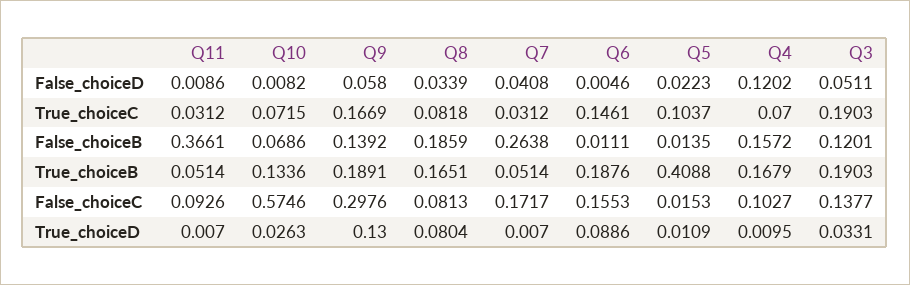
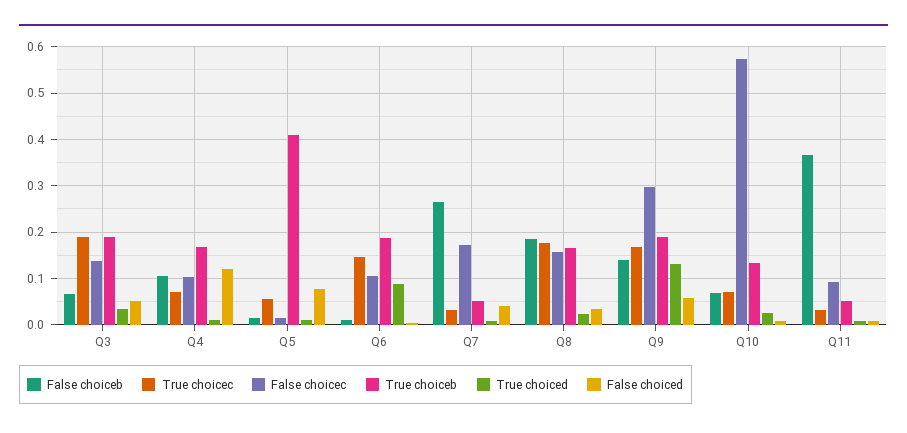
  {
    "False_choiceD": {
      "Q11": 0.0086,
      "Q10": 0.0082,
      "Q9": 0.058,
      "Q8": 0.0339,
      "Q7": 0.0408,
      "Q6": 0.0046,
-     "Q5": 0.0223,
+     "Q5": 0.08,
      "Q4": 0.1202,
      "Q3": 0.0511
    },
    "True_choiceC": {
      "Q11": 0.0312,
      "Q10": 0.0715,
      "Q9": 0.1669,
-     "Q8": 0.0818,
+     "Q8": 0.18,
      "Q7": 0.0312,
      "Q6": 0.1461,
-     "Q5": 0.1037,
+     "Q5": 0.06,
      "Q4": 0.07,
      "Q3": 0.1903
    },
    "False_choiceB": {
      "Q11": 0.3661,
      "Q10": 0.0686,
      "Q9": 0.1392,
      "Q8": 0.1859,
      "Q7": 0.2638,
      "Q6": 0.0111,
      "Q5": 0.0135,
-     "Q4": 0.1572,
+     "Q4": 0.1,
-     "Q3": 0.1201
+     "Q3": 0.06
    },
    "True_choiceB": {
      "Q11": 0.0514,
      "Q10": 0.1336,
      "Q9": 0.1891,
      "Q8": 0.1651,
      "Q7": 0.0514,
      "Q6": 0.1876,
      "Q5": 0.4088,
      "Q4": 0.1679,
      "Q3": 0.1903
    },
    "False_choiceC": {
      "Q11": 0.0926,
      "Q10": 0.5746,
      "Q9": 0.2976,
-     "Q8": 0.0813,
+     "Q8": 0.16,
      "Q7": 0.1717,
-     "Q6": 0.1553,
+     "Q6": 0.1,
      "Q5": 0.0153,
      "Q4": 0.1027,
      "Q3": 0.1377
    },
    "True_choiceD": {
      "Q11": 0.007,
      "Q10": 0.0263,
      "Q9": 0.13,
-     "Q8": 0.0804,
+     "Q8": 0.02,
      "Q7": 0.007,
      "Q6": 0.0886,
      "Q5": 0.0109,
      "Q4": 0.0095,
      "Q3": 0.0331
    }
  }

